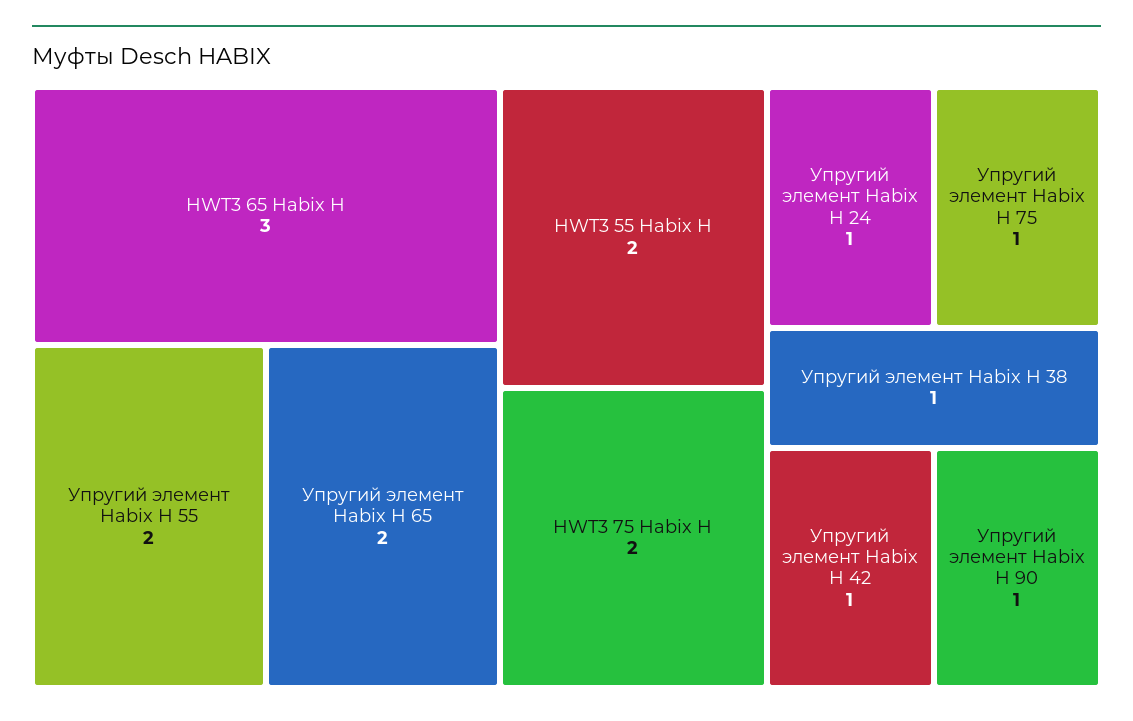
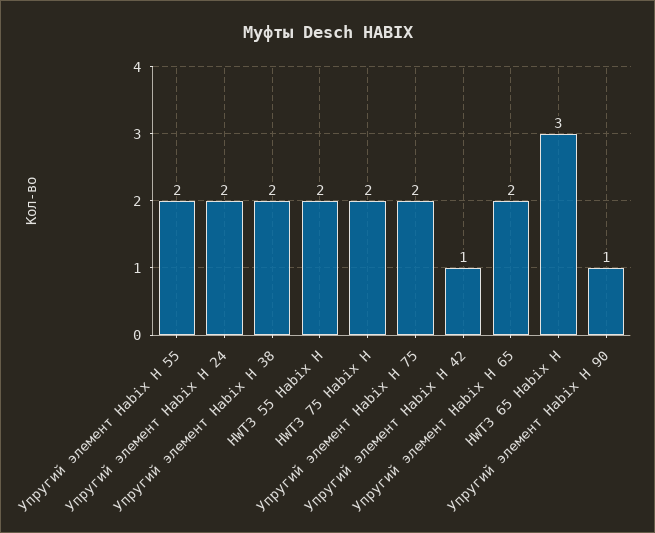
  {
    "HWT3 65 Habix H": 3,
    "Упругий элемент Habix H 55": 2,
    "Упругий элемент Habix H 65": 2,
    "HWT3 55 Habix H": 2,
    "HWT3 75 Habix H": 2,
-   "Упругий элемент Habix H 24": 1,
+   "Упругий элемент Habix H 24": 2,
-   "Упругий элемент Habix H 75": 1,
+   "Упругий элемент Habix H 75": 2,
-   "Упругий элемент Habix H 38": 1,
+   "Упругий элемент Habix H 38": 2,
    "Упругий элемент Habix H 42": 1,
    "Упругий элемент Habix H 90": 1
  }

